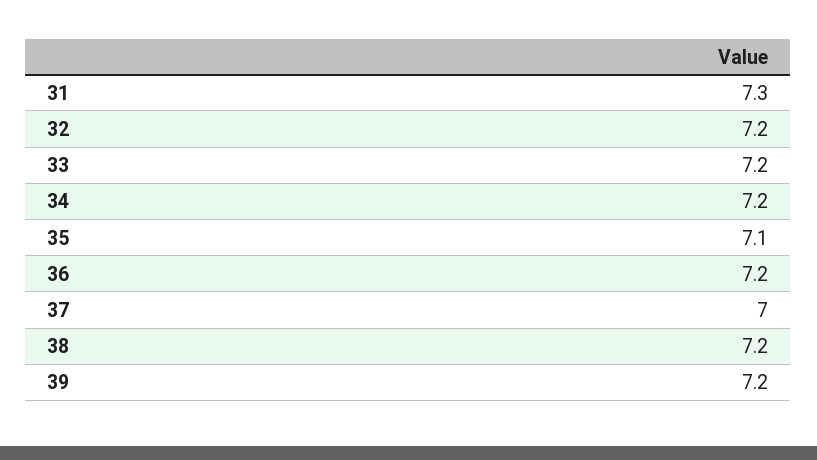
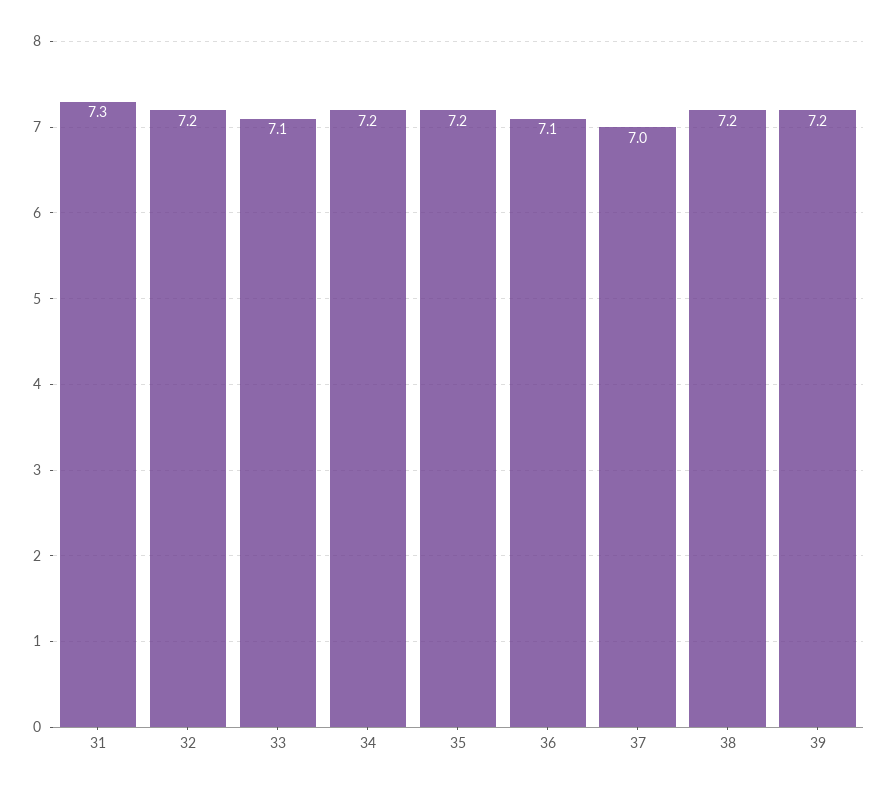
  {
    "31": 7.3,
    "32": 7.2,
-   "33": 7.2,
+   "33": 7.1,
    "34": 7.2,
-   "35": 7.1,
+   "35": 7.2,
-   "36": 7.2,
+   "36": 7.1,
    "37": 7,
    "38": 7.2,
    "39": 7.2
  }

